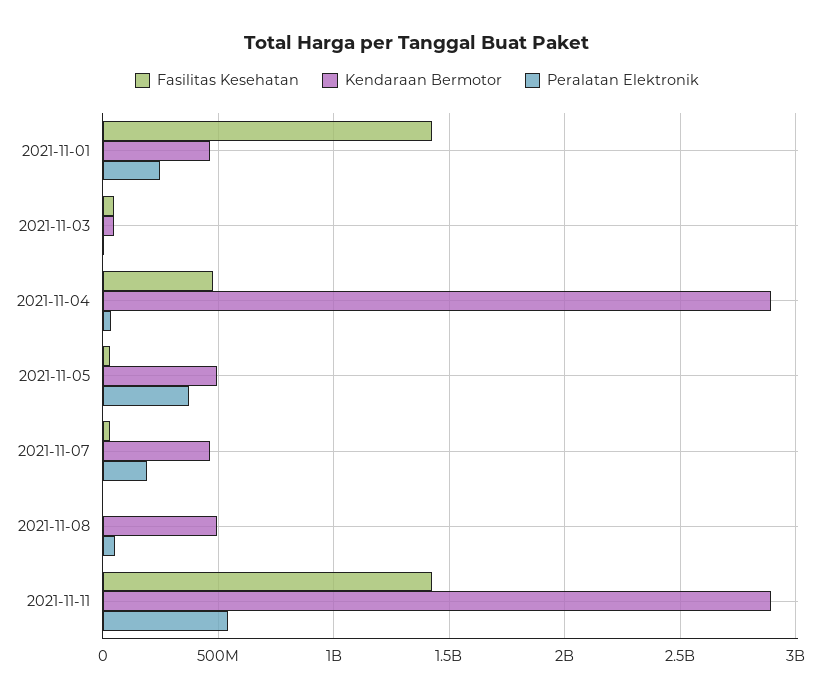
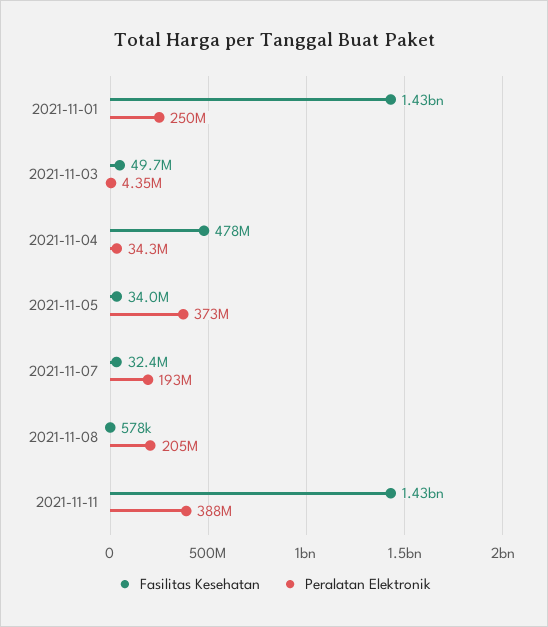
  {
    "Fasilitas Kesehatan": {
      "2021-11-01": 1430000000,
      "2021-11-03": 49700000,
      "2021-11-04": 478000000,
      "2021-11-05": 34000000,
      "2021-11-07": 32400000,
      "2021-11-08": 578000,
      "2021-11-11": 1430000000
    },
-   "Kendaraan Bermotor": {
-     "2021-11-01": 450000000,
-     "2021-11-03": 50000000,
-     "2021-11-04": 2900000000,
-     "2021-11-05": 500000000,
-     "2021-11-07": 450000000,
-     "2021-11-08": 500000000,
-     "2021-11-11": 2900000000
-   },
    "Peralatan Elektronik": {
      "2021-11-01": 250000000,
      "2021-11-03": 4350000,
      "2021-11-04": 34300000,
      "2021-11-05": 373000000,
      "2021-11-07": 193000000,
-     "2021-11-08": 50000000,
+     "2021-11-08": 205000000,
-     "2021-11-11": 550000000
+     "2021-11-11": 388000000
    }
  }

